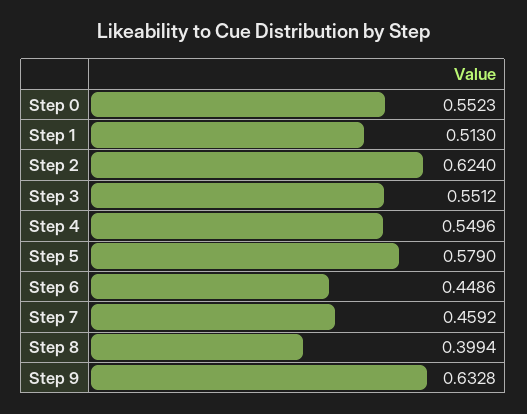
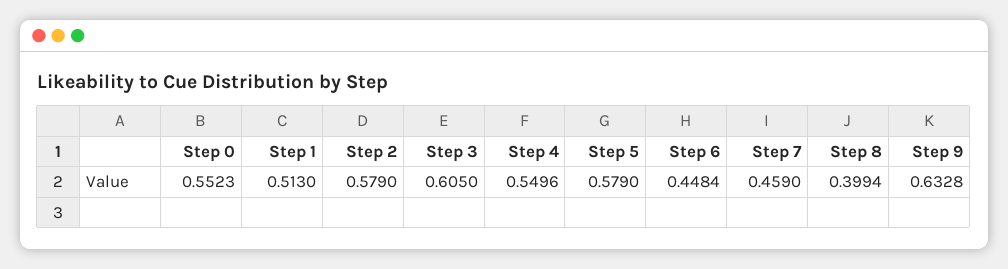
  {
    "Step 0": 0.5523,
    "Step 1": 0.513,
-   "Step 2": 0.624,
+   "Step 2": 0.579,
-   "Step 3": 0.5512,
+   "Step 3": 0.605,
    "Step 4": 0.5496,
    "Step 5": 0.579,
-   "Step 6": 0.4486,
+   "Step 6": 0.4484,
-   "Step 7": 0.4592,
+   "Step 7": 0.459,
    "Step 8": 0.3994,
    "Step 9": 0.6328
  }

